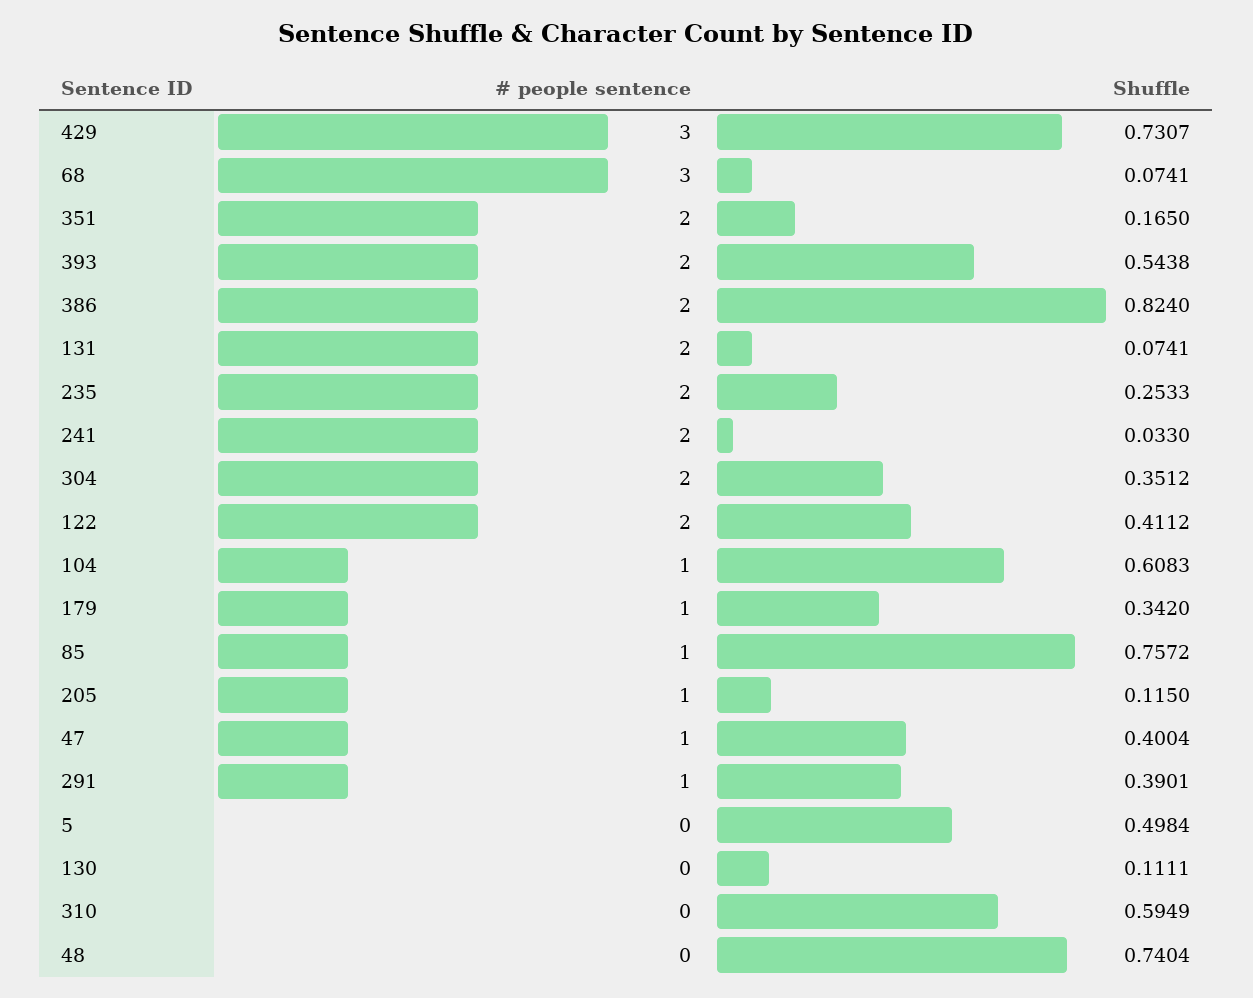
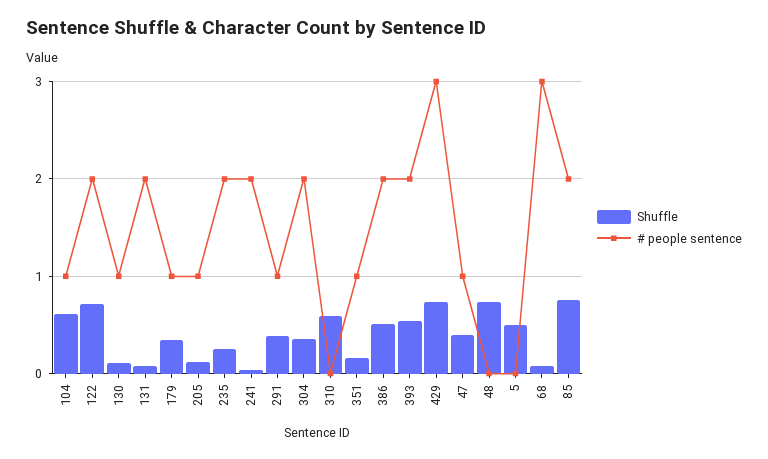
  {
    "# people sentence": {
      "429": 3,
      "68": 3,
-     "351": 2,
+     "351": 1,
      "393": 2,
      "386": 2,
      "131": 2,
      "235": 2,
      "241": 2,
      "304": 2,
      "122": 2,
      "104": 1,
      "179": 1,
-     "85": 1,
+     "85": 2,
      "205": 1,
      "47": 1,
      "291": 1,
      "5": 0,
-     "130": 0,
+     "130": 1,
      "310": 0,
      "48": 0
    },
    "Shuffle": {
      "429": 0.7307,
      "68": 0.0741,
      "351": 0.165,
      "393": 0.5438,
-     "386": 0.824,
+     "386": 0.5,
      "131": 0.0741,
      "235": 0.2533,
      "241": 0.033,
      "304": 0.3512,
-     "122": 0.4112,
+     "122": 0.7,
      "104": 0.6083,
      "179": 0.342,
      "85": 0.7572,
      "205": 0.115,
      "47": 0.4004,
      "291": 0.3901,
      "5": 0.4984,
      "130": 0.1111,
      "310": 0.5949,
      "48": 0.7404
    }
  }

